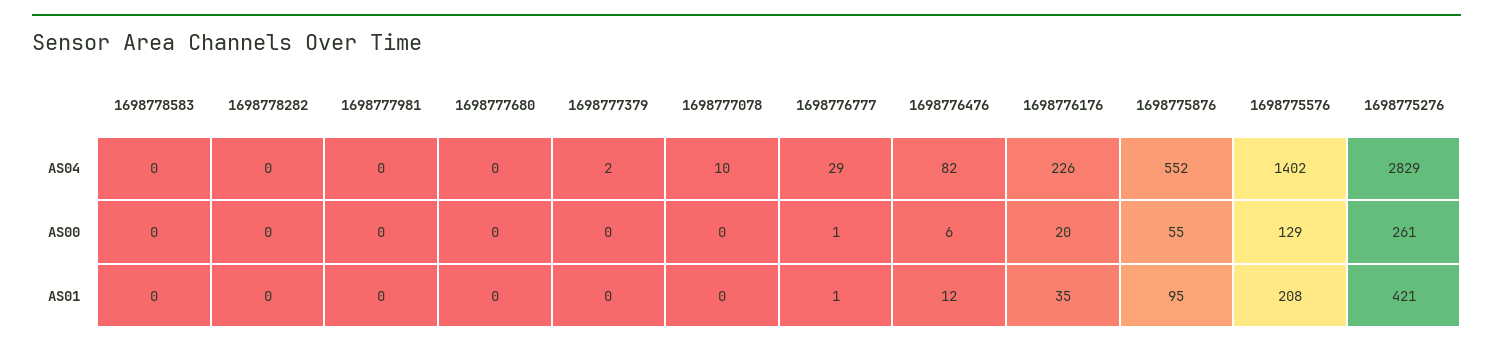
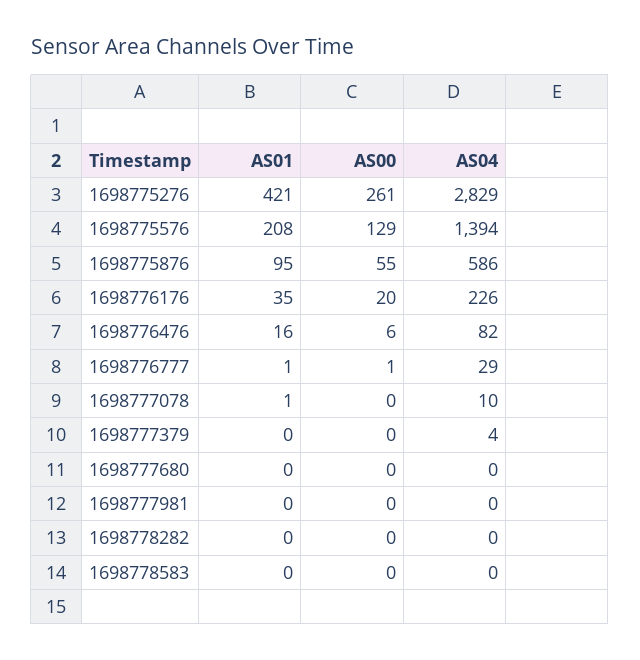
  {
    "1698778583": {
      "AS04": 0,
      "AS00": 0,
      "AS01": 0
    },
    "1698778282": {
      "AS04": 0,
      "AS00": 0,
      "AS01": 0
    },
    "1698777981": {
      "AS04": 0,
      "AS00": 0,
      "AS01": 0
    },
    "1698777680": {
      "AS04": 0,
      "AS00": 0,
      "AS01": 0
    },
    "1698777379": {
-     "AS04": 2,
+     "AS04": 4,
      "AS00": 0,
      "AS01": 0
    },
    "1698777078": {
      "AS04": 10,
      "AS00": 0,
-     "AS01": 0
+     "AS01": 1
    },
    "1698776777": {
      "AS04": 29,
      "AS00": 1,
      "AS01": 1
    },
    "1698776476": {
      "AS04": 82,
      "AS00": 6,
-     "AS01": 12
+     "AS01": 16
    },
    "1698776176": {
      "AS04": 226,
      "AS00": 20,
      "AS01": 35
    },
    "1698775876": {
-     "AS04": 552,
+     "AS04": 586,
      "AS00": 55,
      "AS01": 95
    },
    "1698775576": {
-     "AS04": 1402,
+     "AS04": 1394,
      "AS00": 129,
      "AS01": 208
    },
    "1698775276": {
      "AS04": 2829,
      "AS00": 261,
      "AS01": 421
    }
  }

